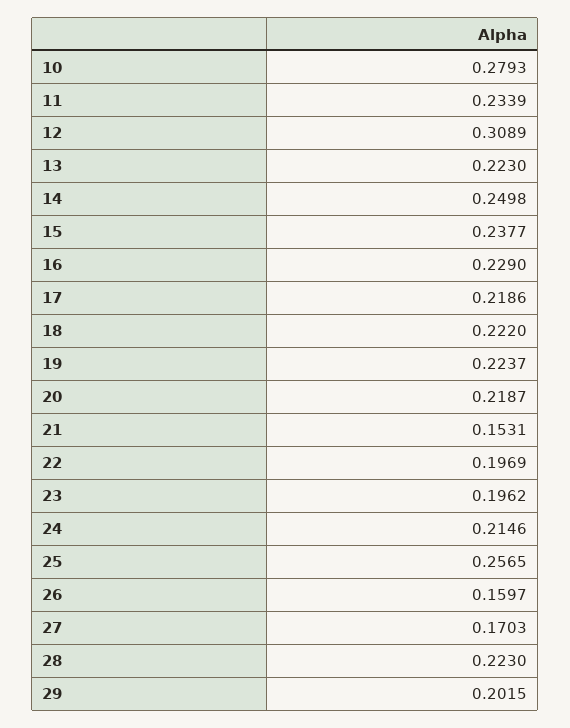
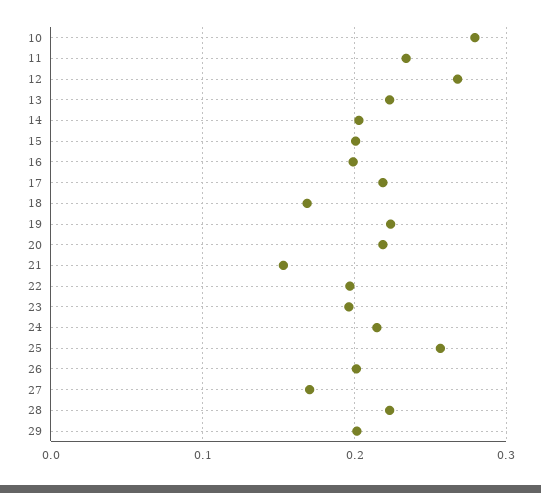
  {
    "10": 0.2793,
    "11": 0.2339,
-   "12": 0.3089,
+   "12": 0.27,
    "13": 0.223,
-   "14": 0.2498,
+   "14": 0.2,
-   "15": 0.2377,
+   "15": 0.2,
-   "16": 0.229,
+   "16": 0.2,
    "17": 0.2186,
-   "18": 0.222,
+   "18": 0.17,
    "19": 0.2237,
    "20": 0.2187,
    "21": 0.1531,
    "22": 0.1969,
    "23": 0.1962,
    "24": 0.2146,
    "25": 0.2565,
-   "26": 0.1597,
+   "26": 0.2,
    "27": 0.1703,
    "28": 0.223,
    "29": 0.2015
  }

